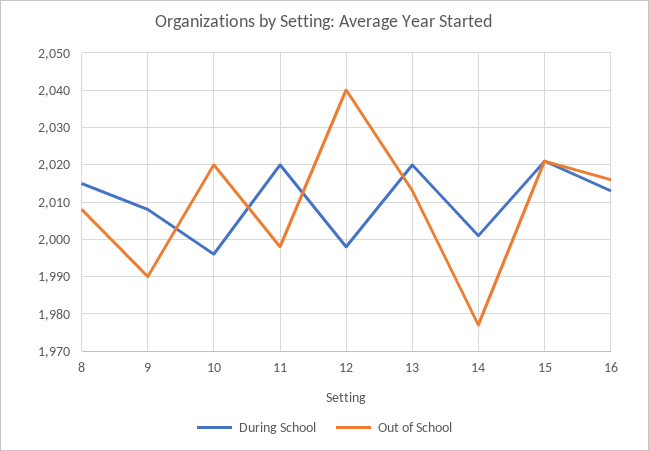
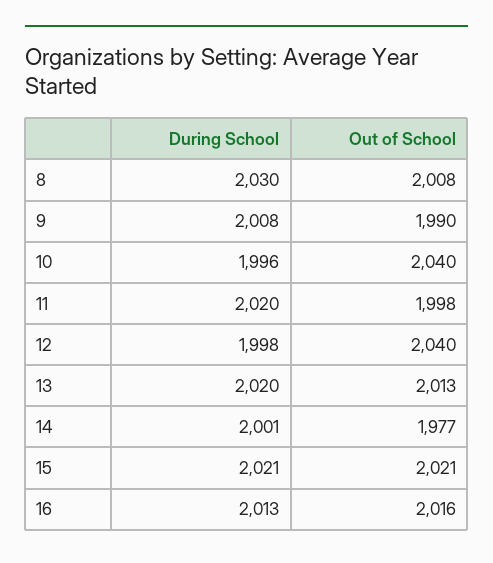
  {
    "During School": {
-     "8": 2015,
+     "8": 2030,
      "9": 2008,
      "10": 1996,
      "11": 2020,
      "12": 1998,
      "13": 2020,
      "14": 2001,
      "15": 2021,
      "16": 2013
    },
    "Out of School": {
      "8": 2008,
      "9": 1990,
-     "10": 2020,
+     "10": 2040,
      "11": 1998,
      "12": 2040,
      "13": 2013,
      "14": 1977,
      "15": 2021,
      "16": 2016
    }
  }

